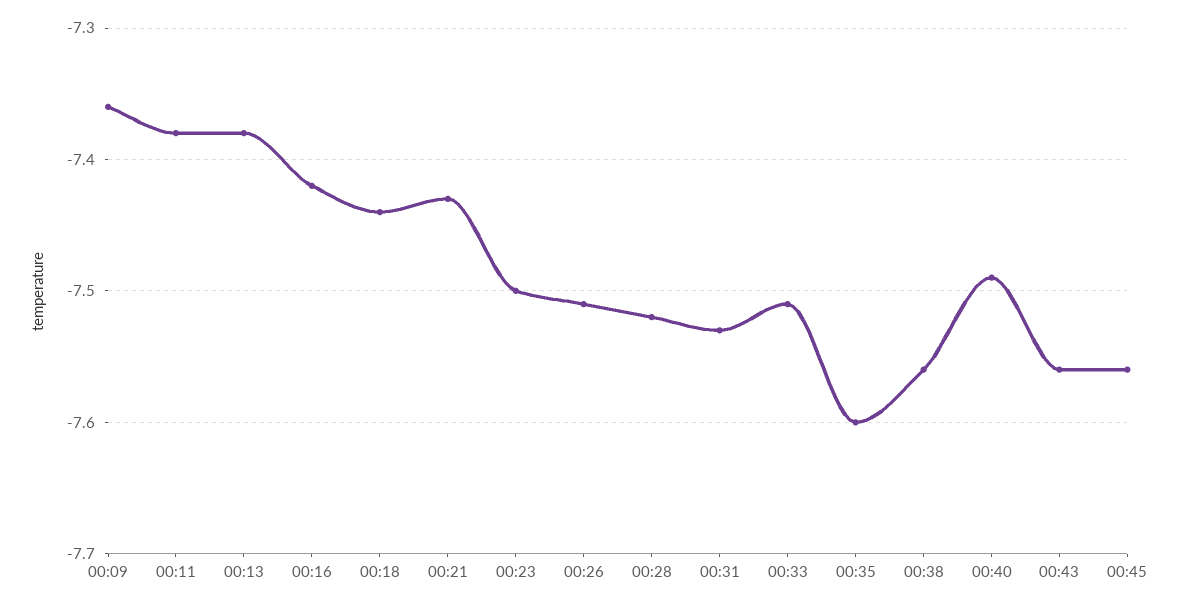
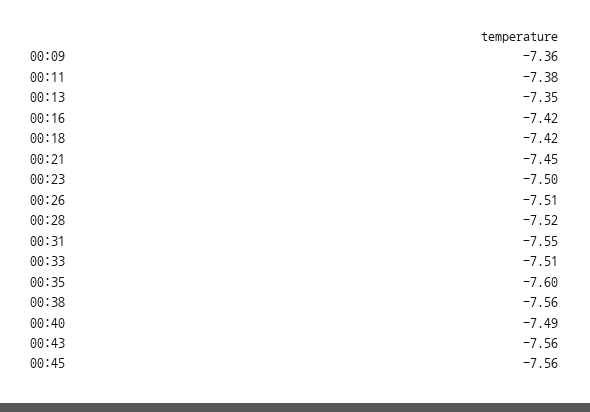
  {
    "00:09": -7.36,
    "00:11": -7.38,
-   "00:13": -7.38,
+   "00:13": -7.35,
    "00:16": -7.42,
-   "00:18": -7.44,
+   "00:18": -7.42,
-   "00:21": -7.43,
+   "00:21": -7.45,
    "00:23": -7.5,
    "00:26": -7.51,
    "00:28": -7.52,
-   "00:31": -7.53,
+   "00:31": -7.55,
    "00:33": -7.51,
    "00:35": -7.6,
    "00:38": -7.56,
    "00:40": -7.49,
    "00:43": -7.56,
    "00:45": -7.56
  }

